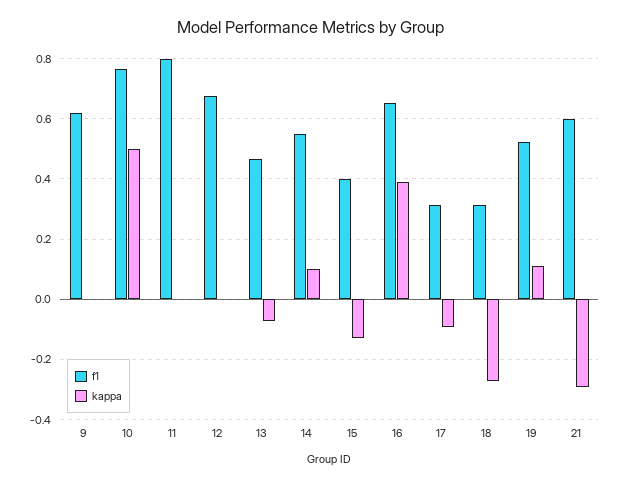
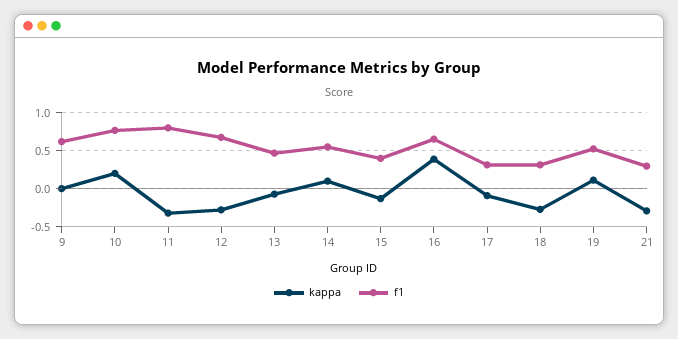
  {
    "f1": {
      "9": 0.62,
      "10": 0.76,
      "11": 0.8,
      "12": 0.68,
      "13": 0.46,
      "14": 0.54,
      "15": 0.4,
      "16": 0.66,
      "17": 0.32,
      "18": 0.32,
      "19": 0.52,
-     "21": 0.6
+     "21": 0.3
    },
    "kappa": {
      "9": 0,
-     "10": 0.5,
+     "10": 0.2,
-     "11": 0,
+     "11": -0.3,
-     "12": 0,
+     "12": -0.3,
      "13": -0.08,
      "14": 0.1,
      "15": -0.14,
      "16": 0.4,
      "17": -0.1,
      "18": -0.28,
      "19": 0.12,
      "21": -0.3
    }
  }

